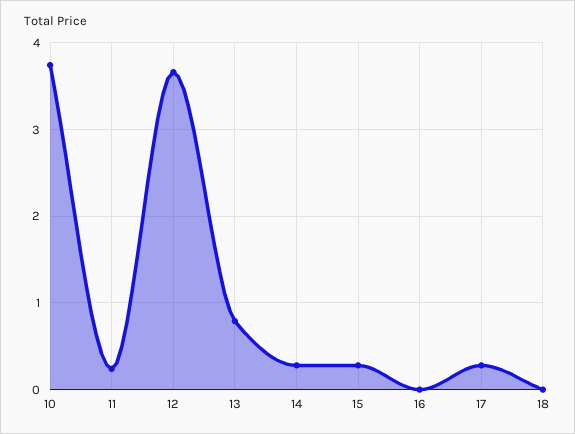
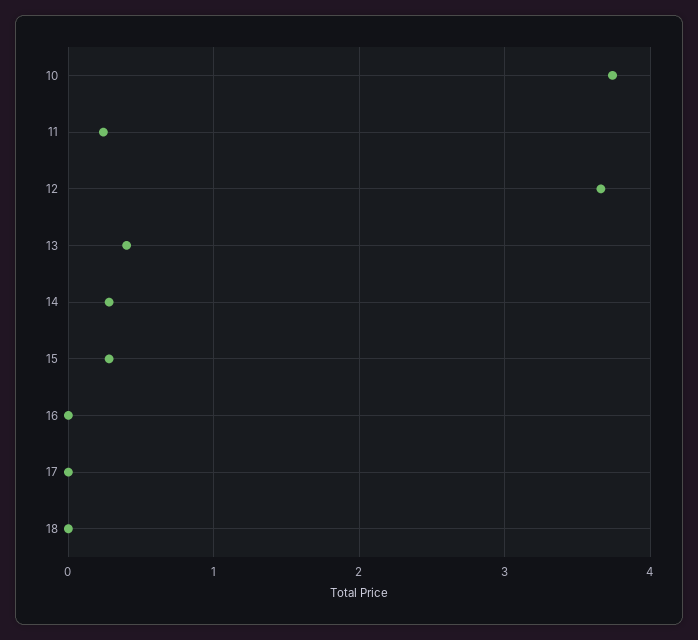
  {
    "10": 3.7,
    "11": 0.2,
    "12": 3.7,
-   "13": 0.8,
+   "13": 0.4,
    "14": 0.3,
    "15": 0.3,
    "16": 0,
-   "17": 0.3,
+   "17": 0,
    "18": 0
  }

